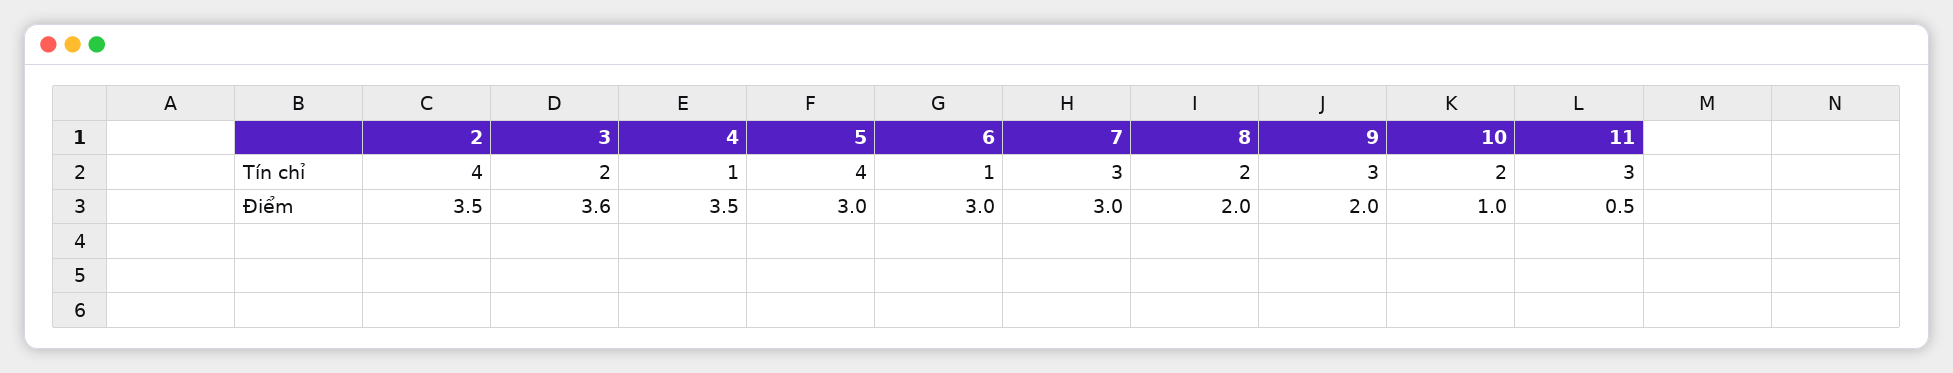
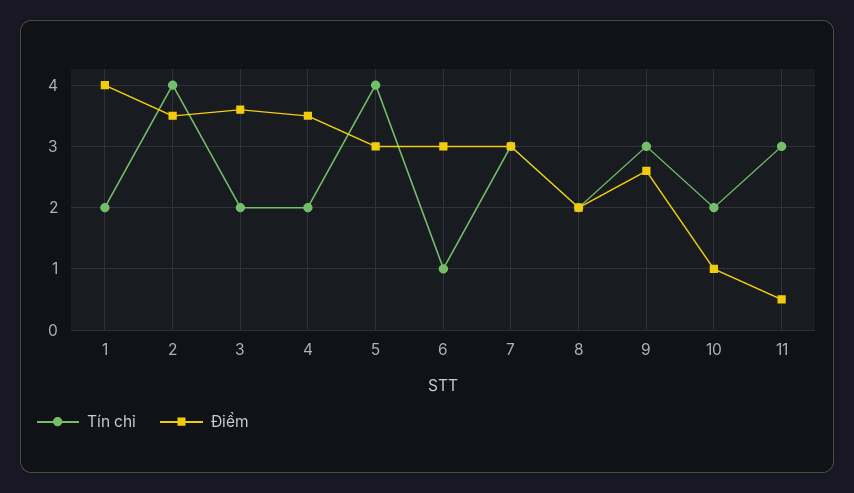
  {
    "Tín chỉ": {
      "2": 4,
      "3": 2,
-     "4": 1,
+     "4": 2,
      "5": 4,
      "6": 1,
      "7": 3,
      "8": 2,
      "9": 3,
      "10": 2,
-     "11": 3
+     "11": 3,
+     "1": 2
    },
    "Điểm": {
      "2": 3.5,
      "3": 3.6,
      "4": 3.5,
      "5": 3,
      "6": 3,
      "7": 3,
      "8": 2,
-     "9": 2,
+     "9": 2.6,
      "10": 1,
-     "11": 0.5
+     "11": 0.5,
+     "1": 4
    }
  }

